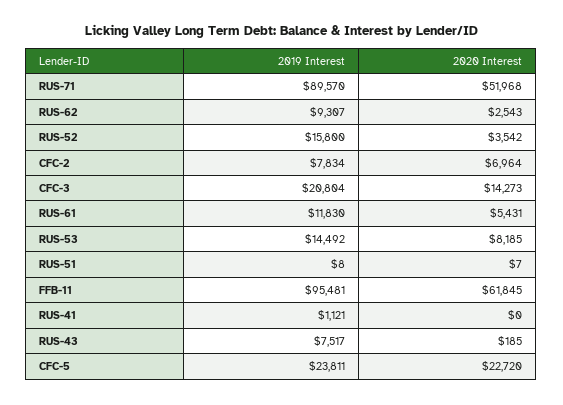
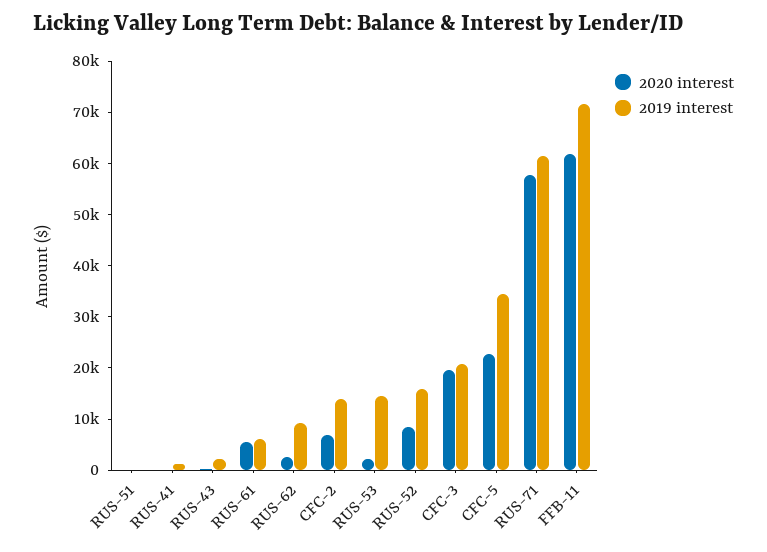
  {
    "2019 Interest": {
-     "RUS-71": 89570,
+     "RUS-71": 62000,
      "RUS-62": 9307,
      "RUS-52": 15800,
-     "CFC-2": 7834,
+     "CFC-2": 14000,
      "CFC-3": 20804,
-     "RUS-61": 11830,
+     "RUS-61": 6000,
      "RUS-53": 14492,
      "RUS-51": 8,
-     "FFB-11": 95481,
+     "FFB-11": 72000,
      "RUS-41": 1121,
-     "RUS-43": 7517,
+     "RUS-43": 2000,
-     "CFC-5": 23811
+     "CFC-5": 34000
    },
    "2020 Interest": {
-     "RUS-71": 51968,
+     "RUS-71": 58000,
      "RUS-62": 2543,
-     "RUS-52": 3542,
+     "RUS-52": 8000,
      "CFC-2": 6964,
-     "CFC-3": 14273,
+     "CFC-3": 20000,
      "RUS-61": 5431,
-     "RUS-53": 8185,
+     "RUS-53": 2000,
      "RUS-51": 7,
      "FFB-11": 61845,
      "RUS-41": 0,
      "RUS-43": 185,
      "CFC-5": 22720
    }
  }

